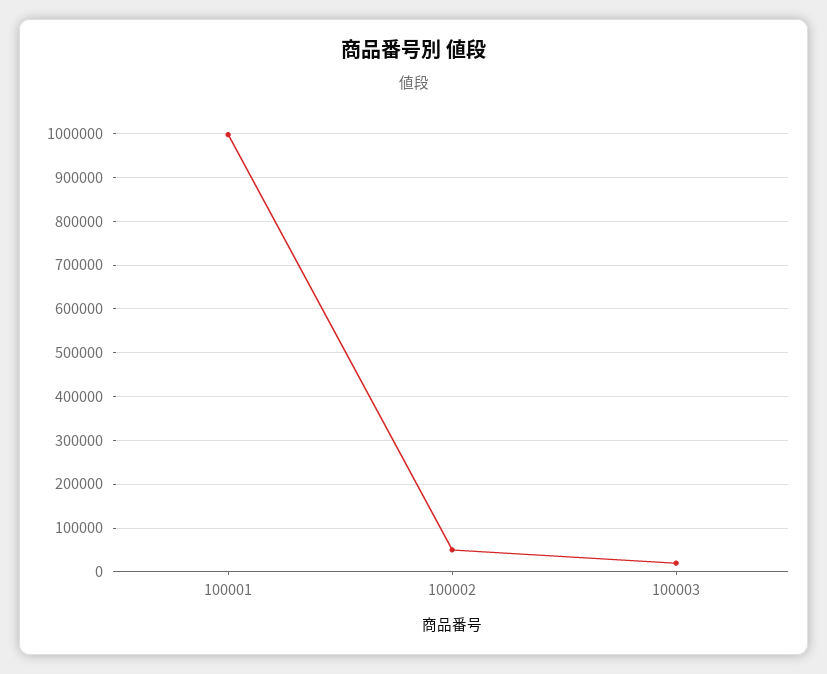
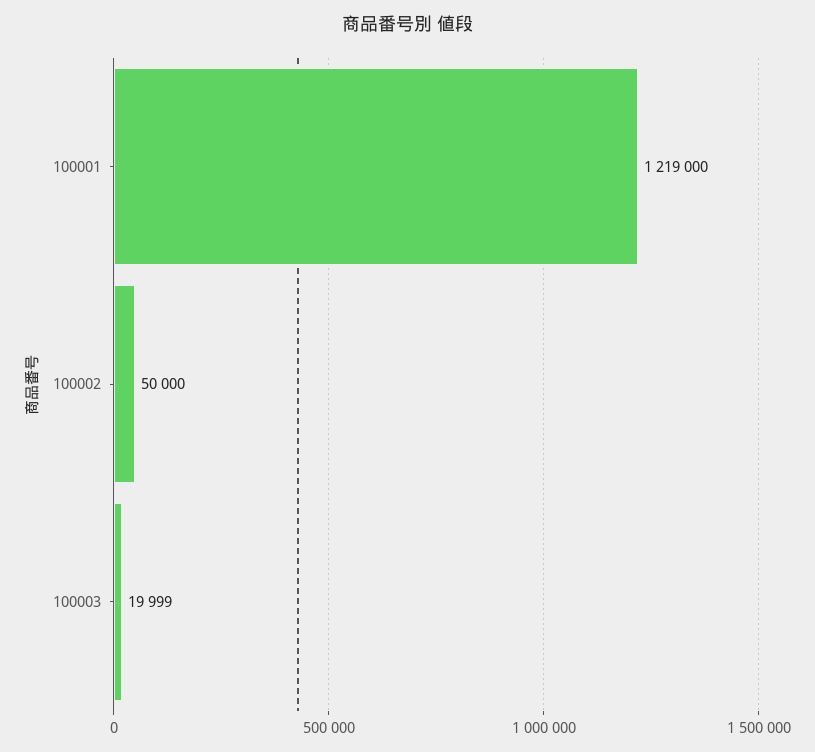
  {
-   "100001": 1000000,
+   "100001": 1219000,
    "100002": 50000,
    "100003": 19999
  }

